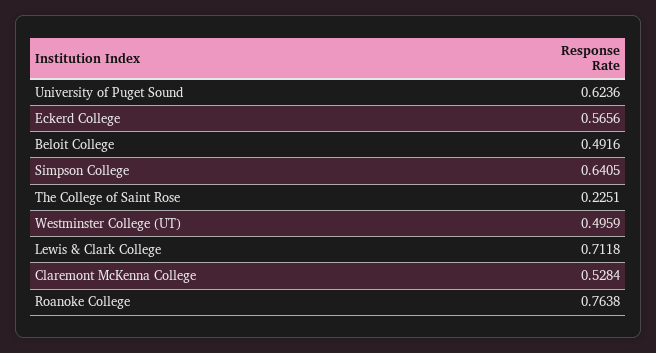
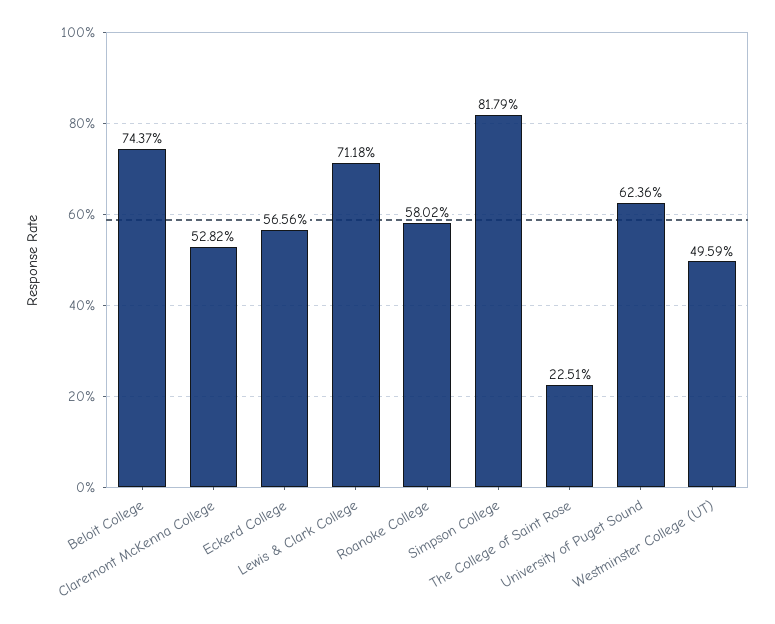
  {
    "University of Puget Sound": 0.6236,
    "Eckerd College": 0.5656,
-   "Beloit College": 0.4916,
+   "Beloit College": 0.7437,
-   "Simpson College": 0.6405,
+   "Simpson College": 0.8179,
    "The College of Saint Rose": 0.2251,
    "Westminster College (UT)": 0.4959,
    "Lewis & Clark College": 0.7118,
-   "Claremont McKenna College": 0.5284,
+   "Claremont McKenna College": 0.5282,
-   "Roanoke College": 0.7638
+   "Roanoke College": 0.5802
  }

